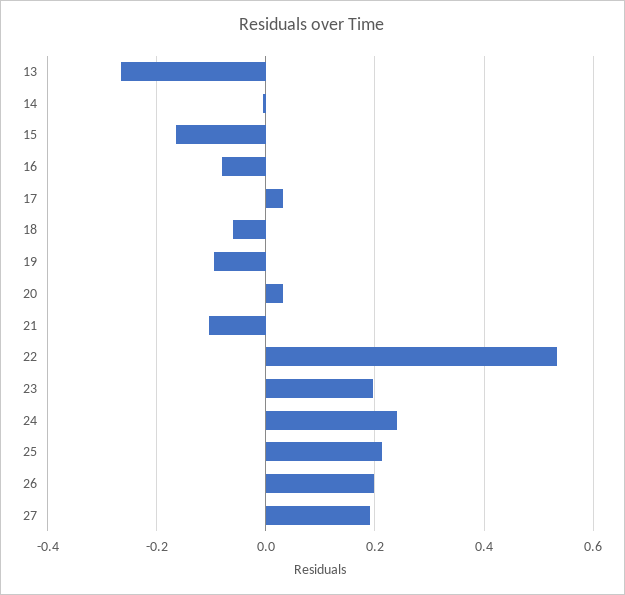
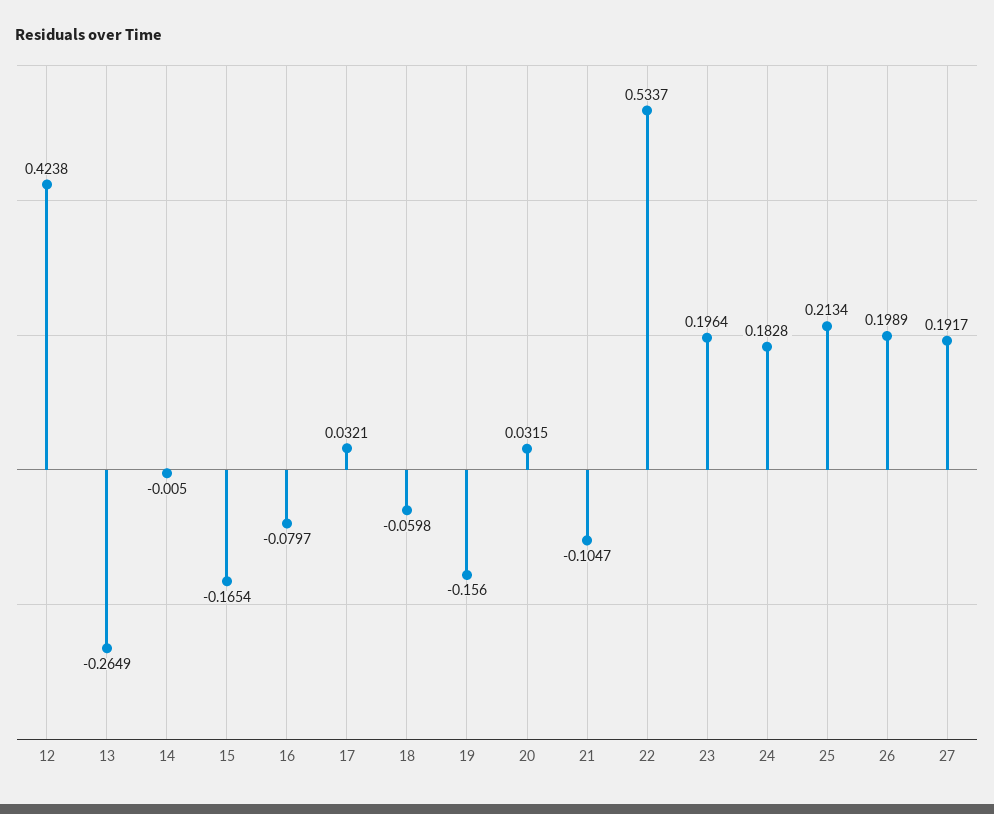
  {
    "13": -0.2649,
    "14": -0.005,
    "15": -0.1654,
    "16": -0.0797,
    "17": 0.0321,
    "18": -0.0598,
-   "19": -0.1,
+   "19": -0.156,
    "20": 0.0315,
    "21": -0.1047,
    "22": 0.5337,
    "23": 0.1964,
-   "24": 0.24,
+   "24": 0.1828,
    "25": 0.2134,
    "26": 0.1989,
-   "27": 0.1917
+   "27": 0.1917,
+   "12": 0.4238
  }

